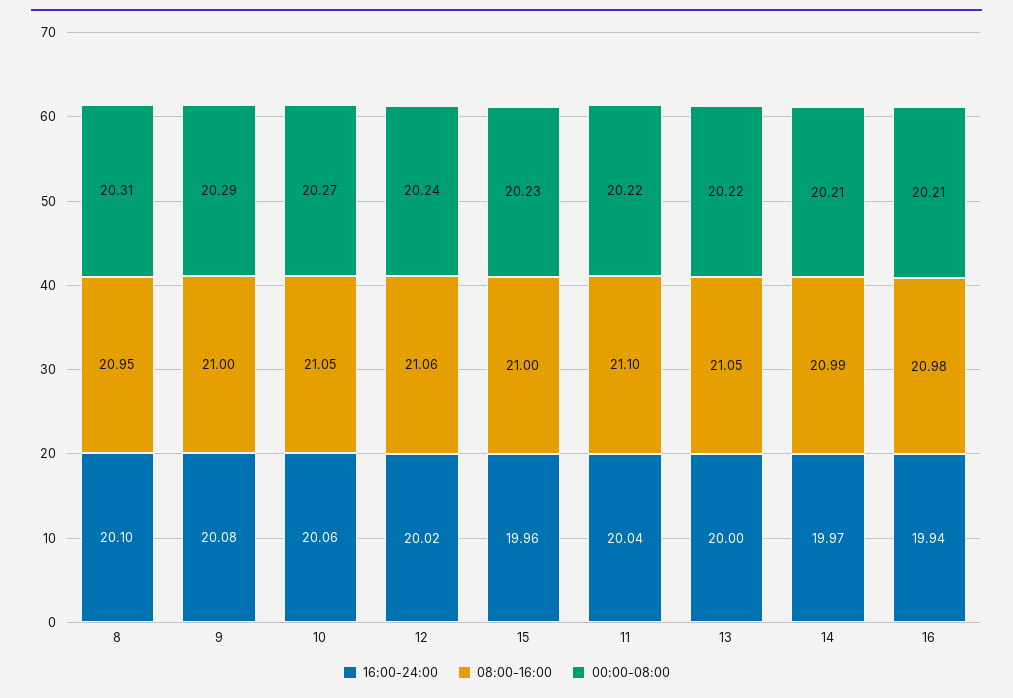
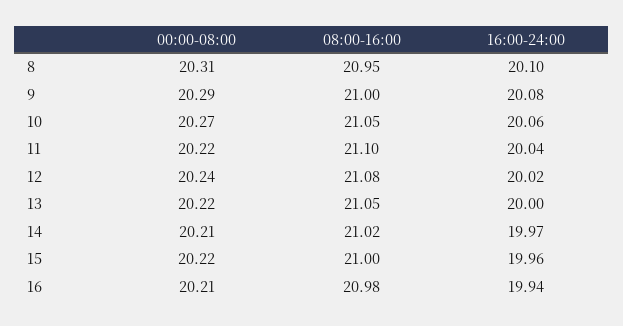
  {
    "16:00-24:00": {
      "8": 20.1,
      "9": 20.08,
      "10": 20.06,
      "12": 20.02,
      "15": 19.96,
      "11": 20.04,
      "13": 20,
      "14": 19.97,
      "16": 19.94
    },
    "08:00-16:00": {
      "8": 20.95,
      "9": 21,
      "10": 21.05,
-     "12": 21.06,
+     "12": 21.08,
      "15": 21,
      "11": 21.1,
      "13": 21.05,
-     "14": 20.99,
+     "14": 21.02,
      "16": 20.98
    },
    "00:00-08:00": {
      "8": 20.31,
      "9": 20.29,
      "10": 20.27,
      "12": 20.24,
-     "15": 20.23,
+     "15": 20.22,
      "11": 20.22,
      "13": 20.22,
      "14": 20.21,
      "16": 20.21
    }
  }

